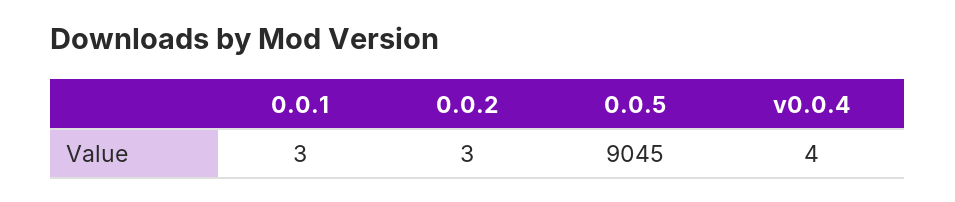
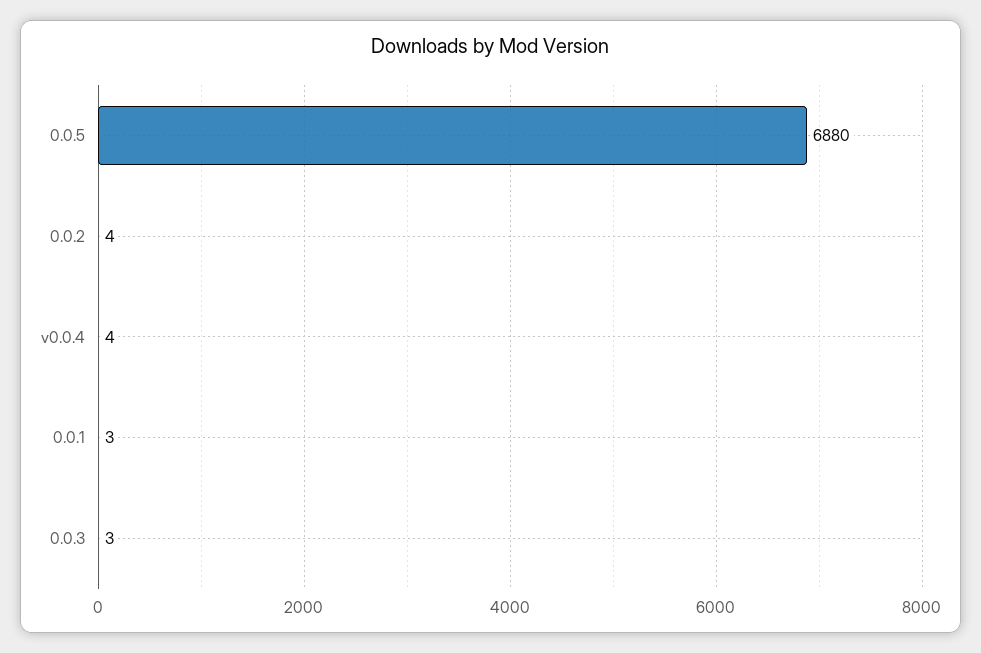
  {
    "0.0.1": 3,
-   "0.0.2": 3,
+   "0.0.2": 4,
-   "0.0.5": 9045,
+   "0.0.5": 6880,
-   "v0.0.4": 4
+   "v0.0.4": 4,
+   "0.0.3": 3
  }

